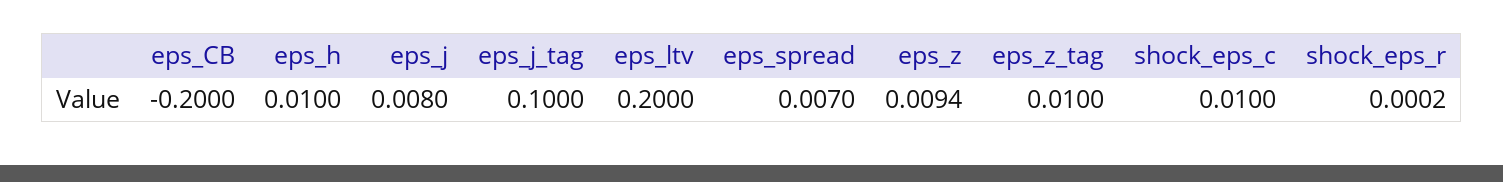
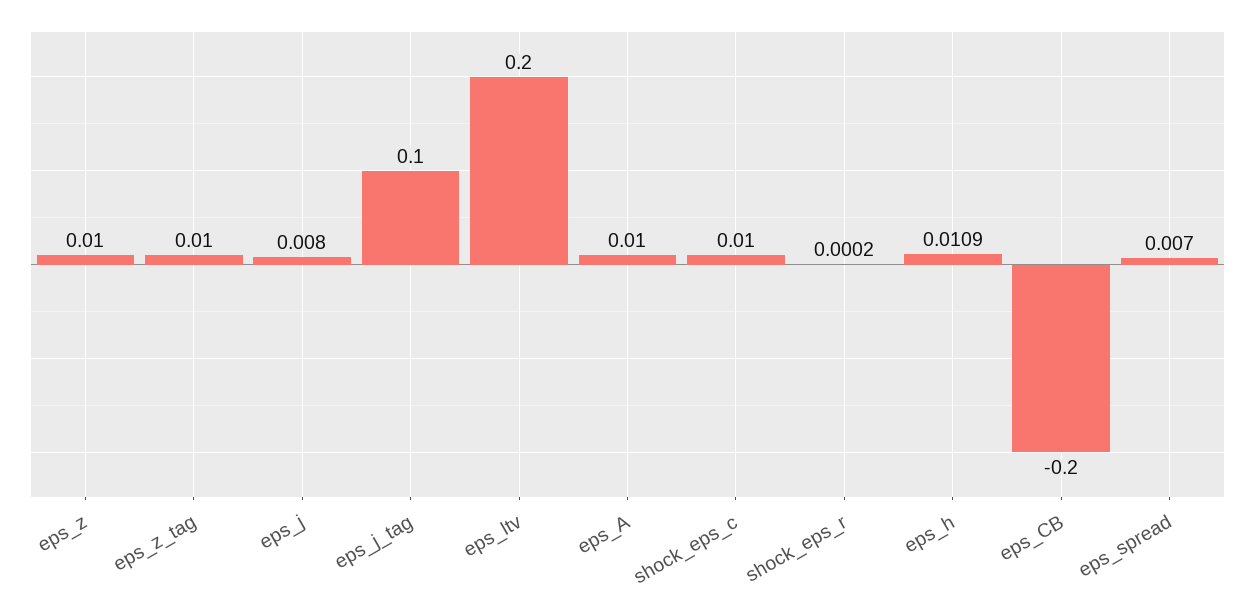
  {
    "eps_CB": -0.2,
-   "eps_h": 0.01,
+   "eps_h": 0.0109,
    "eps_j": 0.008,
    "eps_j_tag": 0.1,
    "eps_ltv": 0.2,
    "eps_spread": 0.007,
-   "eps_z": 0.0094,
+   "eps_z": 0.01,
    "eps_z_tag": 0.01,
    "shock_eps_c": 0.01,
-   "shock_eps_r": 0.0002
+   "shock_eps_r": 0.0002,
+   "eps_A": 0.01
  }

